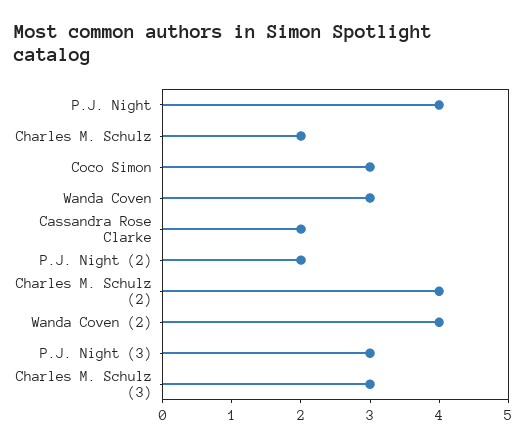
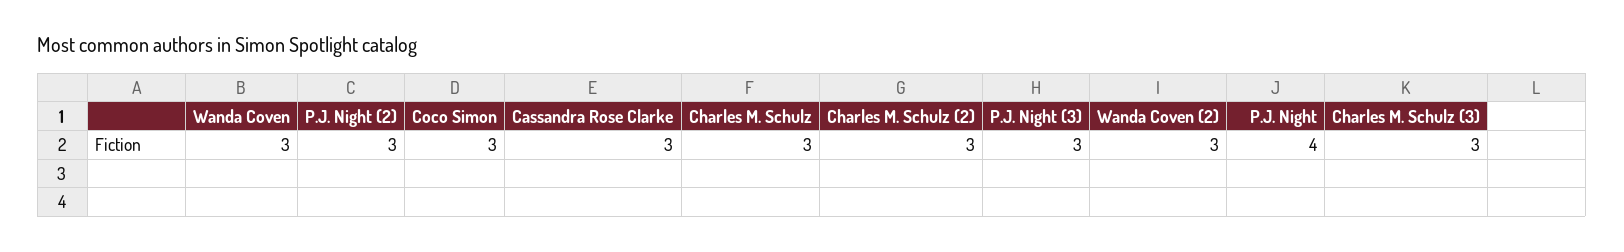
  {
    "P.J. Night": 4,
-   "Charles M. Schulz": 2,
+   "Charles M. Schulz": 3,
    "Coco Simon": 3,
    "Wanda Coven": 3,
-   "Cassandra Rose Clarke": 2,
+   "Cassandra Rose Clarke": 3,
-   "P.J. Night (2)": 2,
+   "P.J. Night (2)": 3,
-   "Charles M. Schulz (2)": 4,
+   "Charles M. Schulz (2)": 3,
-   "Wanda Coven (2)": 4,
+   "Wanda Coven (2)": 3,
    "P.J. Night (3)": 3,
    "Charles M. Schulz (3)": 3
  }

